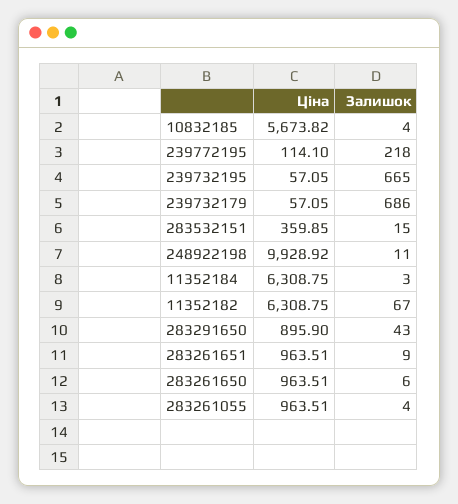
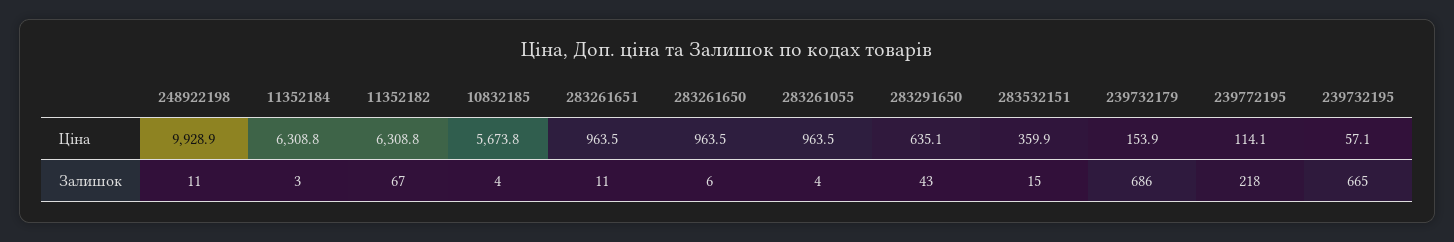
  {
    "Ціна": {
      "10832185": 5673.82,
      "239772195": 114.1,
      "239732195": 57.05,
-     "239732179": 57.05,
+     "239732179": 153.9,
      "283532151": 359.85,
      "248922198": 9928.92,
      "11352184": 6308.75,
      "11352182": 6308.75,
-     "283291650": 895.9,
+     "283291650": 635.1,
      "283261651": 963.51,
      "283261650": 963.51,
      "283261055": 963.51
    },
    "Залишок": {
      "10832185": 4,
      "239772195": 218,
      "239732195": 665,
      "239732179": 686,
      "283532151": 15,
      "248922198": 11,
      "11352184": 3,
      "11352182": 67,
      "283291650": 43,
-     "283261651": 9,
+     "283261651": 11,
      "283261650": 6,
      "283261055": 4
    }
  }

